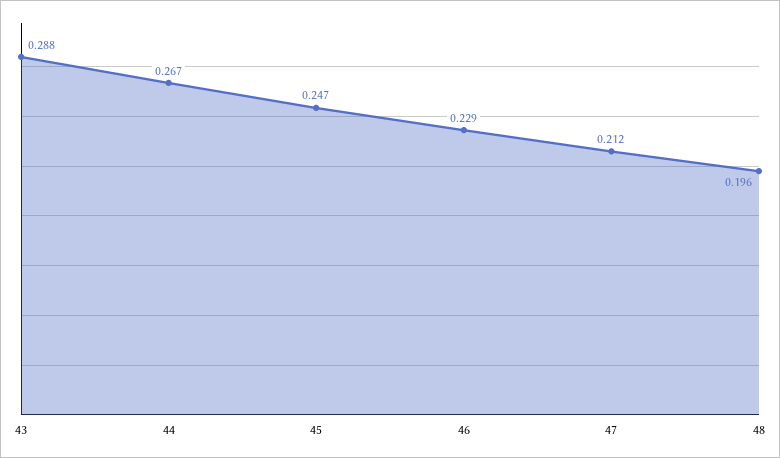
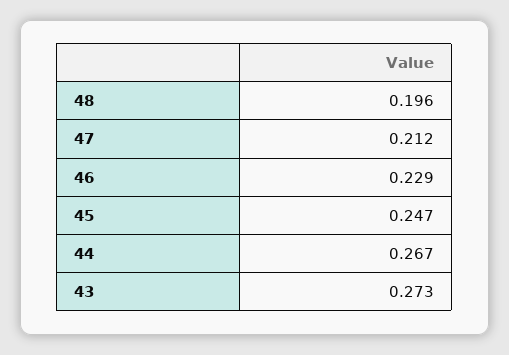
  {
-   "43": 0.288,
+   "43": 0.273,
    "44": 0.267,
    "45": 0.247,
    "46": 0.229,
    "47": 0.212,
    "48": 0.196
  }

